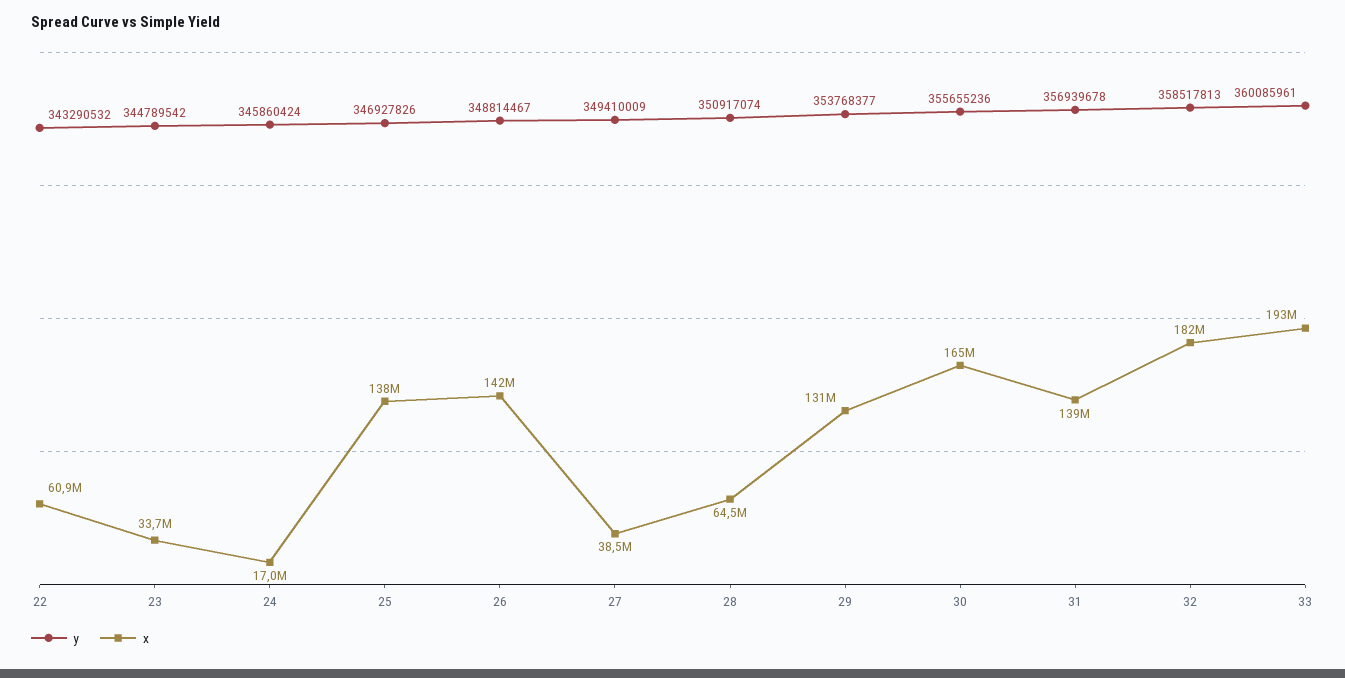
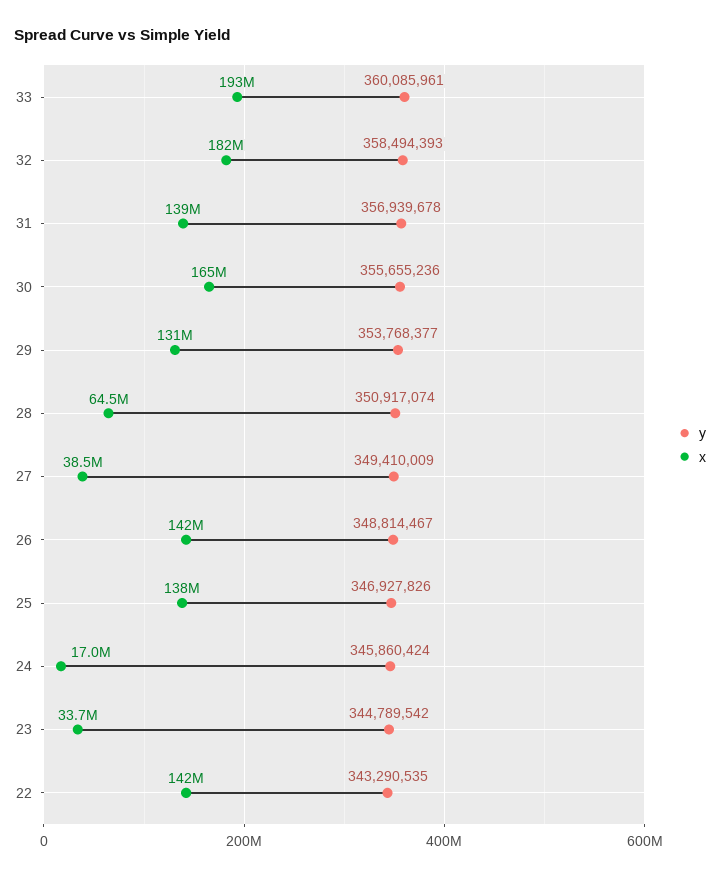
  {
    "y": {
-     "22": 343290532,
+     "22": 343290535,
      "23": 344789542,
      "24": 345860424,
      "25": 346927826,
      "26": 348814467,
      "27": 349410009,
      "28": 350917074,
      "29": 353768377,
      "30": 355655236,
      "31": 356939678,
-     "32": 358517813,
+     "32": 358494393,
      "33": 360085961
    },
    "x": {
-     "22": 60900000,
+     "22": 142000000,
      "23": 33700000,
      "24": 17000000,
      "25": 138000000,
      "26": 142000000,
      "27": 38500000,
      "28": 64500000,
      "29": 131000000,
      "30": 165000000,
      "31": 139000000,
      "32": 182000000,
      "33": 193000000
    }
  }

